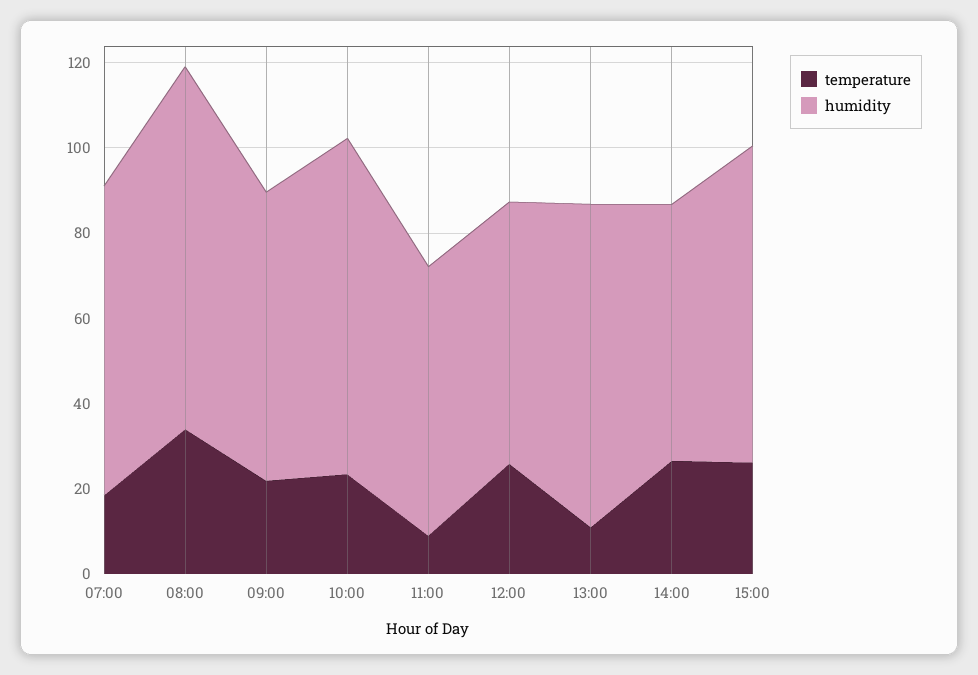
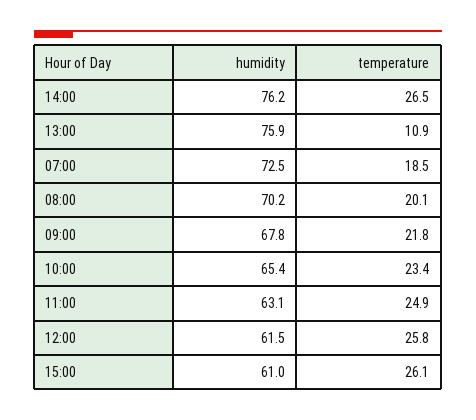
  {
    "temperature": {
      "07:00": 18.5,
-     "08:00": 35,
+     "08:00": 20.1,
      "09:00": 21.8,
      "10:00": 23.4,
-     "11:00": 10,
+     "11:00": 24.9,
      "12:00": 25.8,
      "13:00": 10.9,
      "14:00": 26.5,
      "15:00": 26.1
    },
    "humidity": {
      "07:00": 72.5,
-     "08:00": 85,
+     "08:00": 70.2,
      "09:00": 67.8,
-     "10:00": 80,
+     "10:00": 65.4,
      "11:00": 63.1,
      "12:00": 61.5,
      "13:00": 75.9,
-     "14:00": 60,
+     "14:00": 76.2,
-     "15:00": 75
+     "15:00": 61
    }
  }

